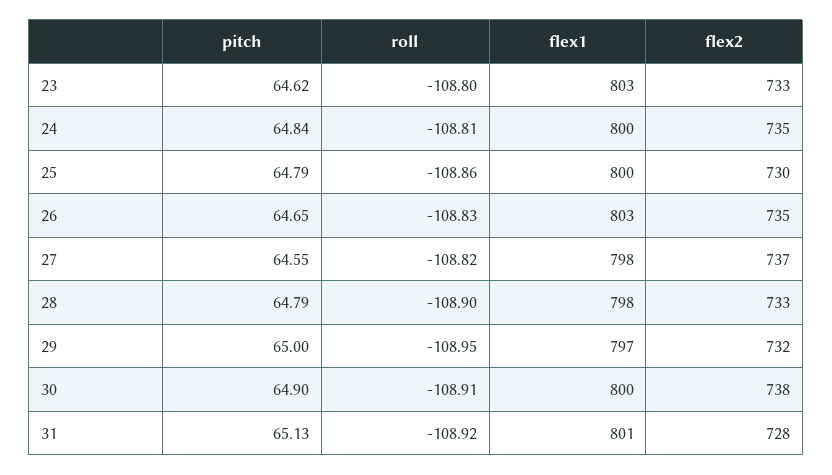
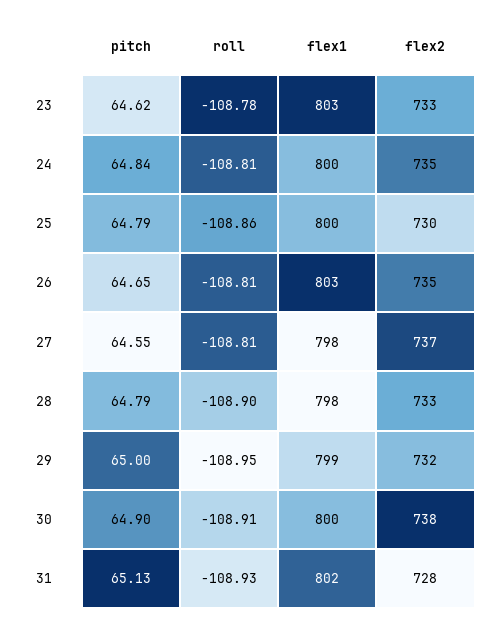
  {
    "pitch": {
      "23": 64.62,
      "24": 64.84,
      "25": 64.79,
      "26": 64.65,
      "27": 64.55,
      "28": 64.79,
      "29": 65,
      "30": 64.9,
      "31": 65.13
    },
    "roll": {
-     "23": -108.8,
+     "23": -108.78,
      "24": -108.81,
      "25": -108.86,
-     "26": -108.83,
+     "26": -108.81,
-     "27": -108.82,
+     "27": -108.81,
      "28": -108.9,
      "29": -108.95,
      "30": -108.91,
-     "31": -108.92
+     "31": -108.93
    },
    "flex1": {
      "23": 803,
      "24": 800,
      "25": 800,
      "26": 803,
      "27": 798,
      "28": 798,
-     "29": 797,
+     "29": 799,
      "30": 800,
-     "31": 801
+     "31": 802
    },
    "flex2": {
      "23": 733,
      "24": 735,
      "25": 730,
      "26": 735,
      "27": 737,
      "28": 733,
      "29": 732,
      "30": 738,
      "31": 728
    }
  }

